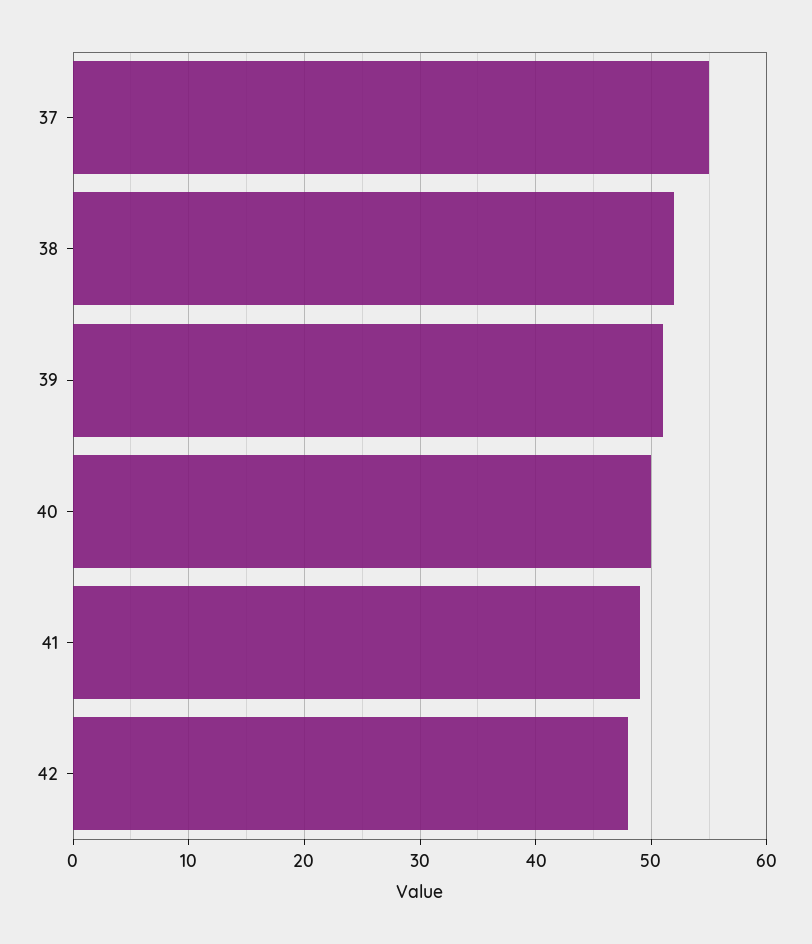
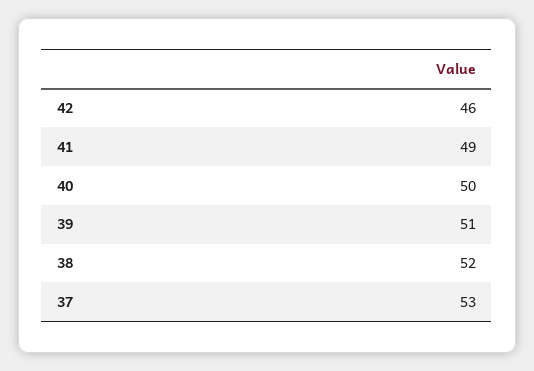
  {
-   "37": 55,
+   "37": 53,
    "38": 52,
    "39": 51,
    "40": 50,
    "41": 49,
-   "42": 48
+   "42": 46
  }

